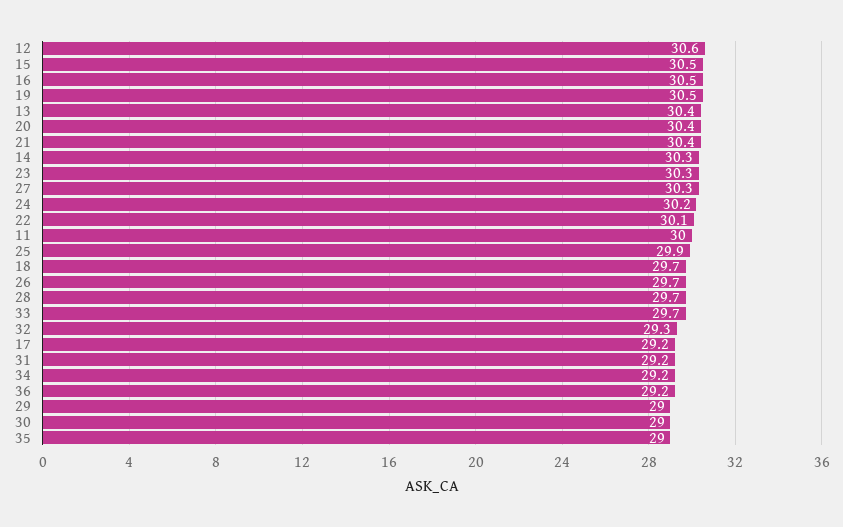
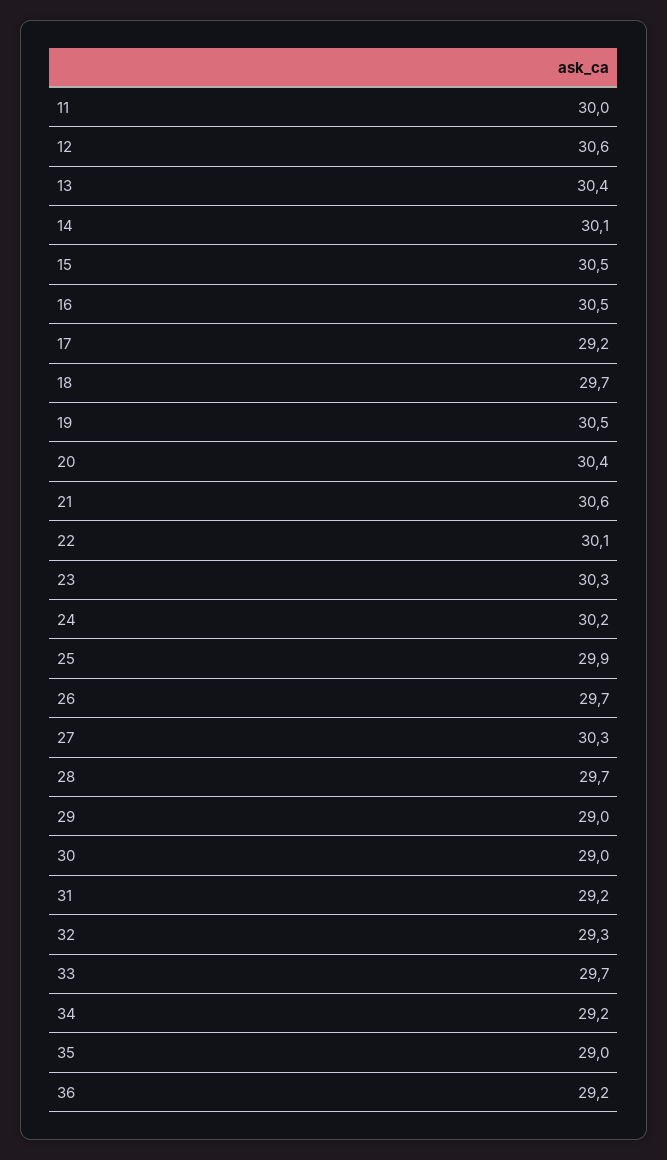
  {
    "12": 30.6,
    "15": 30.5,
    "16": 30.5,
    "19": 30.5,
    "13": 30.4,
    "20": 30.4,
-   "21": 30.4,
+   "21": 30.6,
-   "14": 30.3,
+   "14": 30.1,
    "23": 30.3,
    "27": 30.3,
    "24": 30.2,
    "22": 30.1,
    "11": 30,
    "25": 29.9,
    "18": 29.7,
    "26": 29.7,
    "28": 29.7,
    "33": 29.7,
    "32": 29.3,
    "17": 29.2,
    "31": 29.2,
    "34": 29.2,
    "36": 29.2,
    "29": 29,
    "30": 29,
    "35": 29
  }

